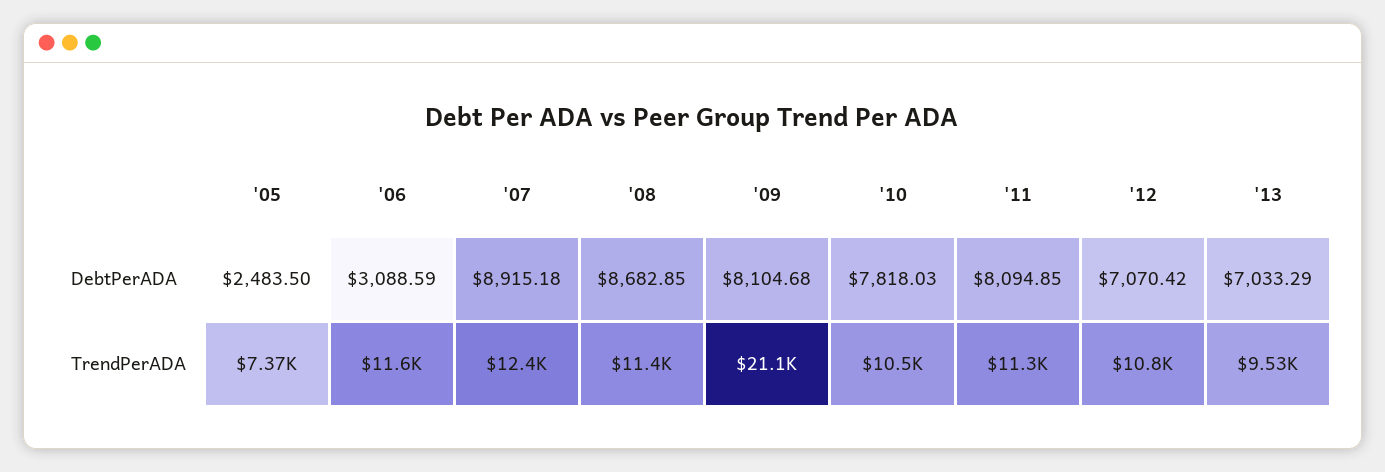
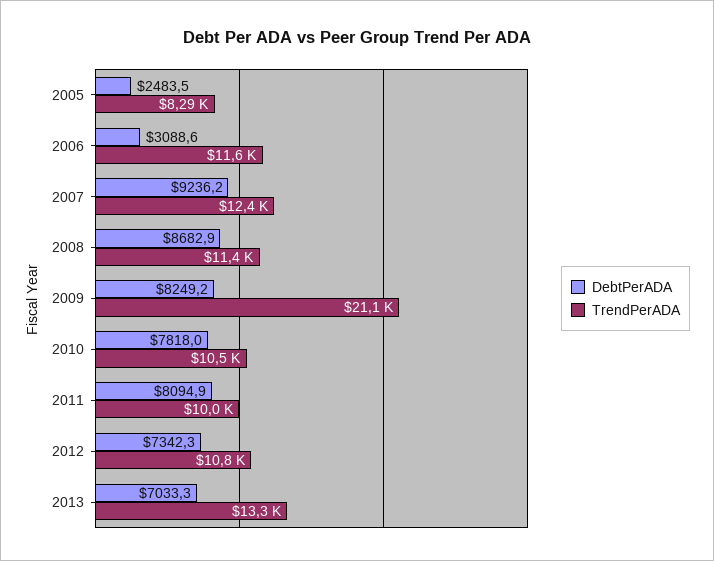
  {
    "DebtPerADA": {
      "'05": 2483.5,
      "'06": 3088.59,
-     "'07": 8915.18,
+     "'07": 9236.2,
      "'08": 8682.85,
-     "'09": 8104.68,
+     "'09": 8249.2,
      "'10": 7818.03,
      "'11": 8094.85,
-     "'12": 7070.42,
+     "'12": 7342.3,
      "'13": 7033.29
    },
    "TrendPerADA": {
-     "'05": 7370,
+     "'05": 8290,
      "'06": 11600,
      "'07": 12400,
      "'08": 11400,
      "'09": 21100,
      "'10": 10500,
-     "'11": 11300,
+     "'11": 10000,
      "'12": 10800,
-     "'13": 9530
+     "'13": 13300
    }
  }

